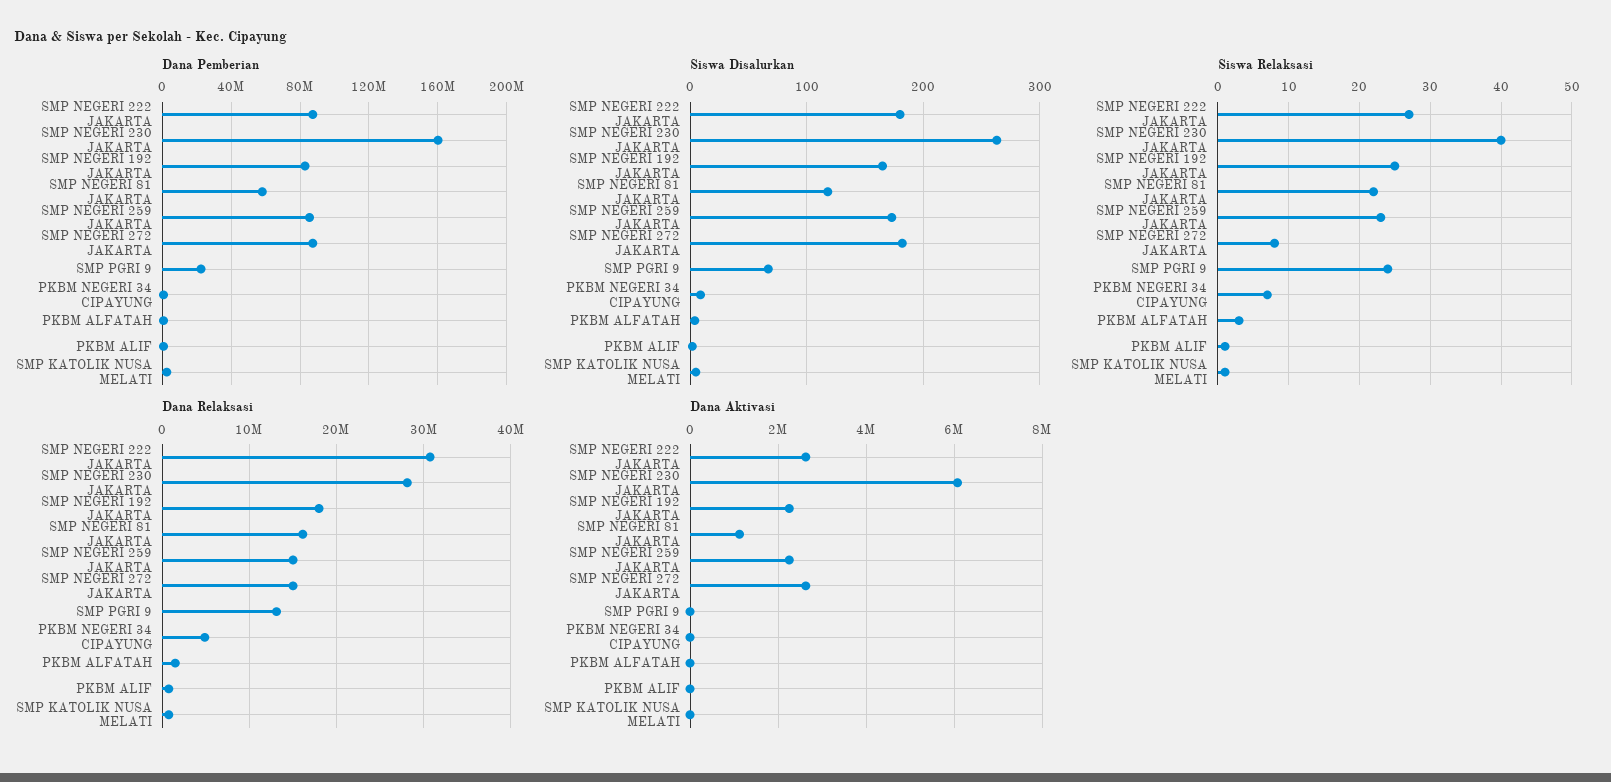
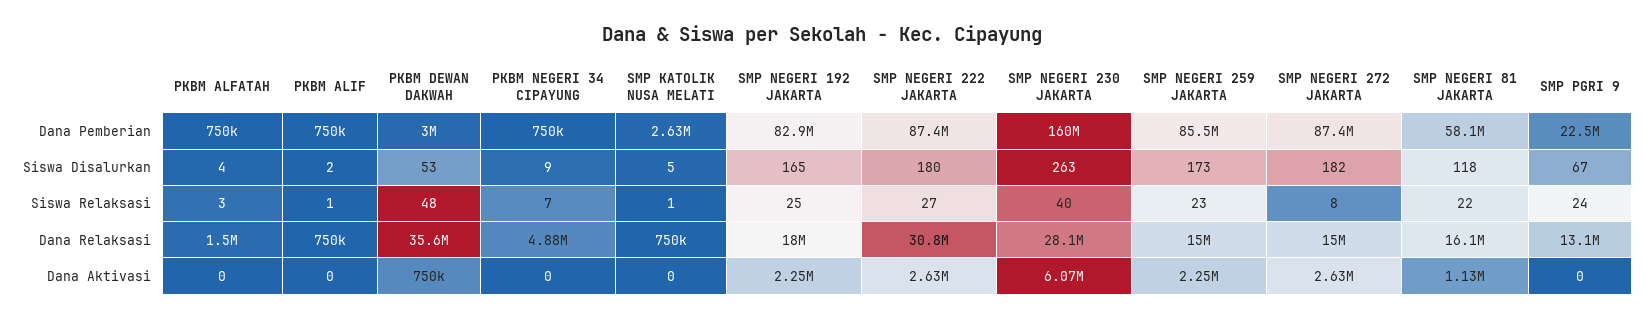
  {
    "Dana Pemberian": {
      "SMP NEGERI 222 JAKARTA": 87400000,
      "SMP NEGERI 230 JAKARTA": 160000000,
      "SMP NEGERI 192 JAKARTA": 82900000,
      "SMP NEGERI 81 JAKARTA": 58100000,
      "SMP NEGERI 259 JAKARTA": 85500000,
      "SMP NEGERI 272 JAKARTA": 87400000,
      "SMP PGRI 9": 22500000,
      "PKBM NEGERI 34 CIPAYUNG": 750000,
      "PKBM ALFATAH": 750000,
      "PKBM ALIF": 750000,
-     "SMP KATOLIK NUSA MELATI": 2630000
+     "SMP KATOLIK NUSA MELATI": 2630000,
+     "PKBM DEWAN DAKWAH": 3000000
    },
    "Siswa Disalurkan": {
      "SMP NEGERI 222 JAKARTA": 180,
      "SMP NEGERI 230 JAKARTA": 263,
      "SMP NEGERI 192 JAKARTA": 165,
      "SMP NEGERI 81 JAKARTA": 118,
      "SMP NEGERI 259 JAKARTA": 173,
      "SMP NEGERI 272 JAKARTA": 182,
      "SMP PGRI 9": 67,
      "PKBM NEGERI 34 CIPAYUNG": 9,
      "PKBM ALFATAH": 4,
      "PKBM ALIF": 2,
-     "SMP KATOLIK NUSA MELATI": 5
+     "SMP KATOLIK NUSA MELATI": 5,
+     "PKBM DEWAN DAKWAH": 53
    },
    "Siswa Relaksasi": {
      "SMP NEGERI 222 JAKARTA": 27,
      "SMP NEGERI 230 JAKARTA": 40,
      "SMP NEGERI 192 JAKARTA": 25,
      "SMP NEGERI 81 JAKARTA": 22,
      "SMP NEGERI 259 JAKARTA": 23,
      "SMP NEGERI 272 JAKARTA": 8,
      "SMP PGRI 9": 24,
      "PKBM NEGERI 34 CIPAYUNG": 7,
      "PKBM ALFATAH": 3,
      "PKBM ALIF": 1,
-     "SMP KATOLIK NUSA MELATI": 1
+     "SMP KATOLIK NUSA MELATI": 1,
+     "PKBM DEWAN DAKWAH": 48
    },
    "Dana Relaksasi": {
      "SMP NEGERI 222 JAKARTA": 30800000,
      "SMP NEGERI 230 JAKARTA": 28100000,
      "SMP NEGERI 192 JAKARTA": 18000000,
      "SMP NEGERI 81 JAKARTA": 16100000,
      "SMP NEGERI 259 JAKARTA": 15000000,
      "SMP NEGERI 272 JAKARTA": 15000000,
      "SMP PGRI 9": 13100000,
      "PKBM NEGERI 34 CIPAYUNG": 4880000,
      "PKBM ALFATAH": 1500000,
      "PKBM ALIF": 750000,
-     "SMP KATOLIK NUSA MELATI": 750000
+     "SMP KATOLIK NUSA MELATI": 750000,
+     "PKBM DEWAN DAKWAH": 35600000
    },
    "Dana Aktivasi": {
      "SMP NEGERI 222 JAKARTA": 2630000,
      "SMP NEGERI 230 JAKARTA": 6070000,
      "SMP NEGERI 192 JAKARTA": 2250000,
      "SMP NEGERI 81 JAKARTA": 1130000,
      "SMP NEGERI 259 JAKARTA": 2250000,
      "SMP NEGERI 272 JAKARTA": 2630000,
      "SMP PGRI 9": 0,
      "PKBM NEGERI 34 CIPAYUNG": 0,
      "PKBM ALFATAH": 0,
      "PKBM ALIF": 0,
-     "SMP KATOLIK NUSA MELATI": 0
+     "SMP KATOLIK NUSA MELATI": 0,
+     "PKBM DEWAN DAKWAH": 750000
    }
  }

